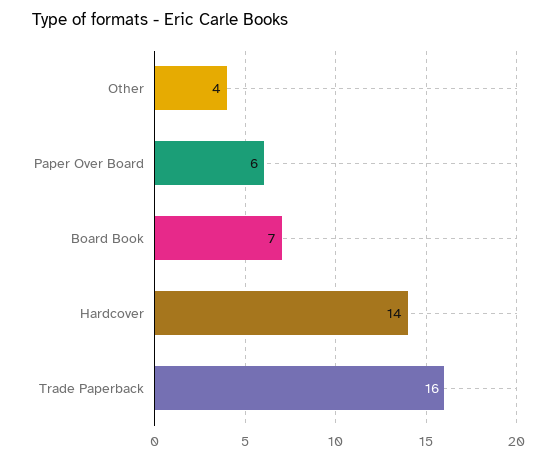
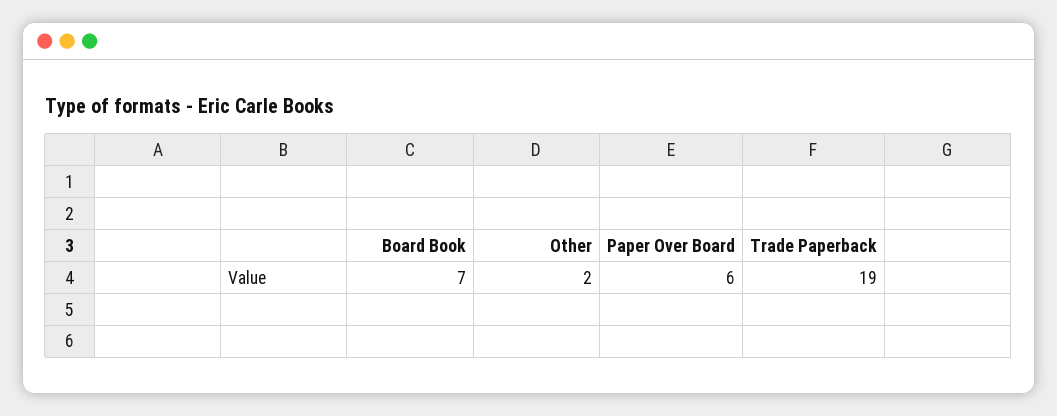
  {
-   "Other": 4,
+   "Other": 2,
    "Paper Over Board": 6,
    "Board Book": 7,
-   "Hardcover": 14,
-   "Trade Paperback": 16
+   "Trade Paperback": 19
  }

